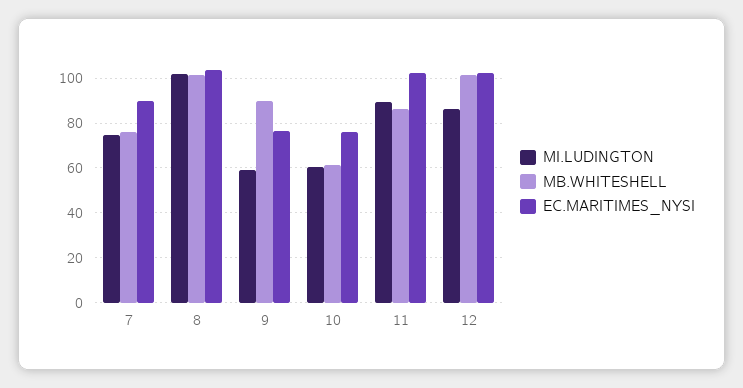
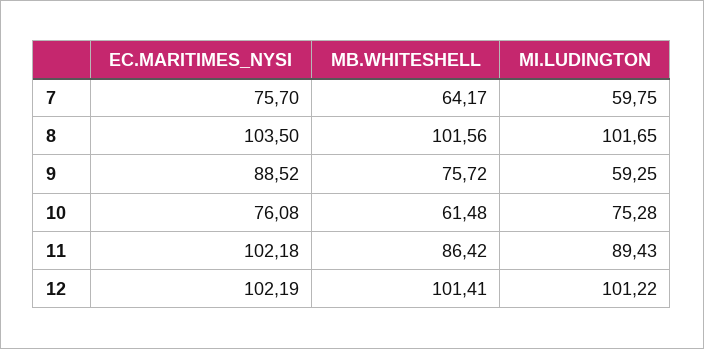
  {
    "MI.LUDINGTON": {
-     "7": 75,
+     "7": 59.75,
      "8": 101.65,
      "9": 59.25,
-     "10": 60,
+     "10": 75.28,
      "11": 89.43,
-     "12": 85
+     "12": 101.22
    },
    "MB.WHITESHELL": {
-     "7": 75,
+     "7": 64.17,
      "8": 101.56,
-     "9": 90,
+     "9": 75.72,
      "10": 61.48,
      "11": 86.42,
      "12": 101.41
    },
    "EC.MARITIMES_NYSI": {
-     "7": 90,
+     "7": 75.7,
      "8": 103.5,
-     "9": 75,
+     "9": 88.52,
      "10": 76.08,
      "11": 102.18,
      "12": 102.19
    }
  }

